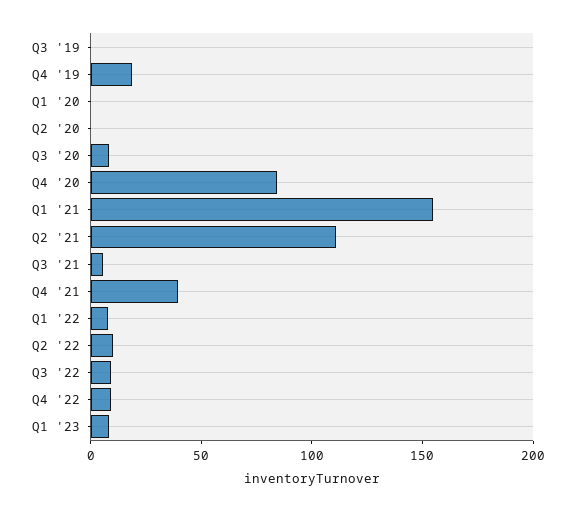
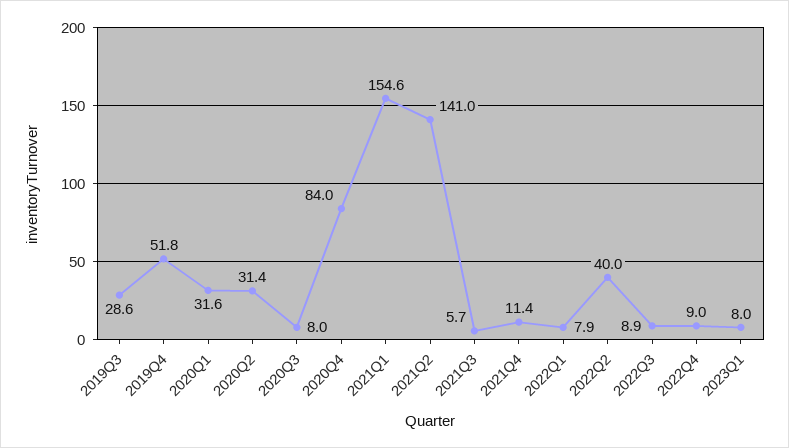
  {
-   "Q3 '19": 0,
+   "Q3 '19": 28.6,
-   "Q4 '19": 20,
+   "Q4 '19": 51.8,
-   "Q1 '20": 0,
+   "Q1 '20": 31.6,
-   "Q2 '20": 0,
+   "Q2 '20": 31.4,
    "Q3 '20": 8,
    "Q4 '20": 84,
    "Q1 '21": 154.6,
-   "Q2 '21": 110,
+   "Q2 '21": 141,
    "Q3 '21": 5.7,
-   "Q4 '21": 40,
+   "Q4 '21": 11.4,
    "Q1 '22": 7.9,
-   "Q2 '22": 10,
+   "Q2 '22": 40,
    "Q3 '22": 8.9,
    "Q4 '22": 9,
    "Q1 '23": 8
  }

